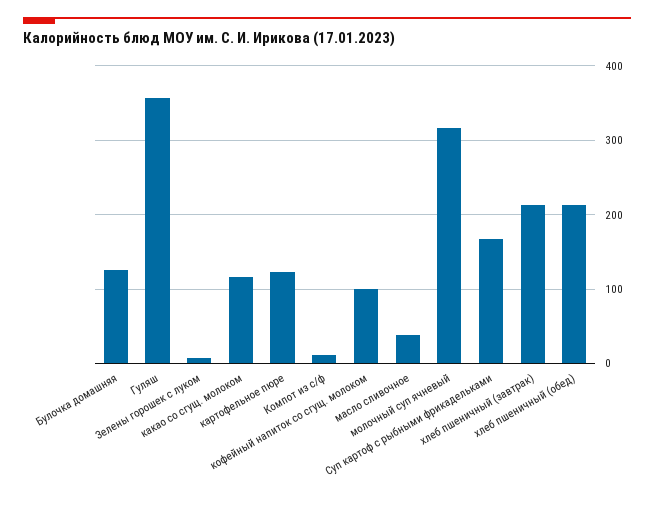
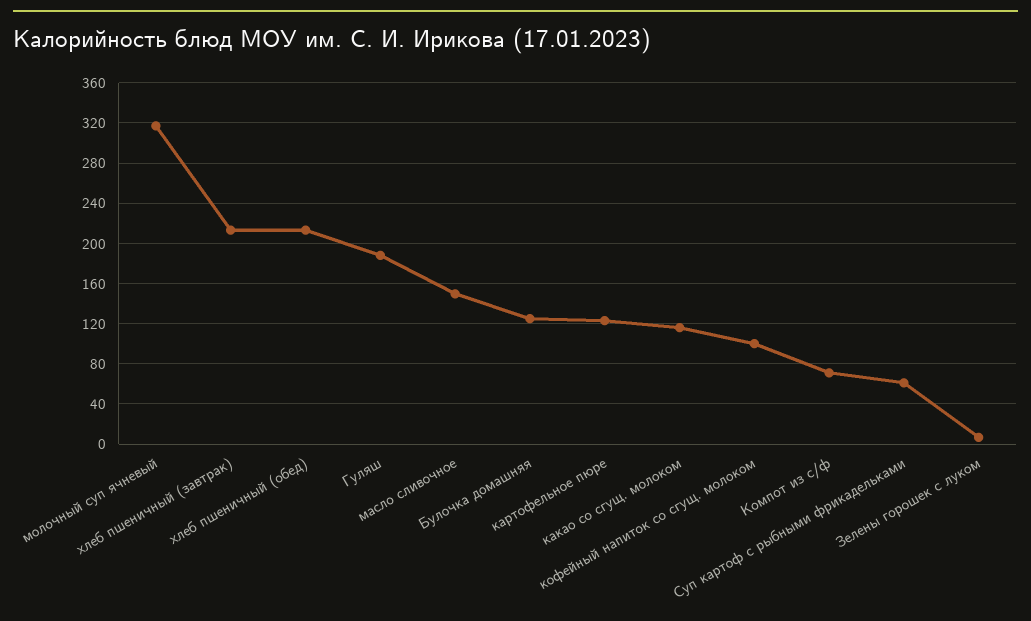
  {
    "Булочка домашняя": 130,
-   "Гуляш": 360,
+   "Гуляш": 190,
    "Зелены горошек с луком": 10,
    "какао со сгущ. молоком": 120,
    "картофельное пюре": 120,
-   "Компот из с/ф": 10,
+   "Компот из с/ф": 70,
    "кофейный напиток со сгущ. молоком": 100,
-   "масло сливочное": 40,
+   "масло сливочное": 150,
    "молочный суп ячневый": 320,
-   "Суп картоф с рыбными фрикадельками": 170,
+   "Суп картоф с рыбными фрикадельками": 60,
    "хлеб пшеничный (завтрак)": 210,
    "хлеб пшеничный (обед)": 210
  }

